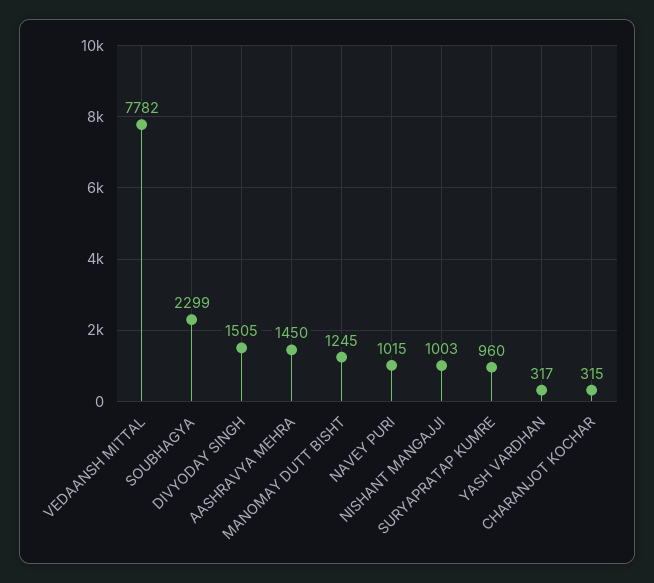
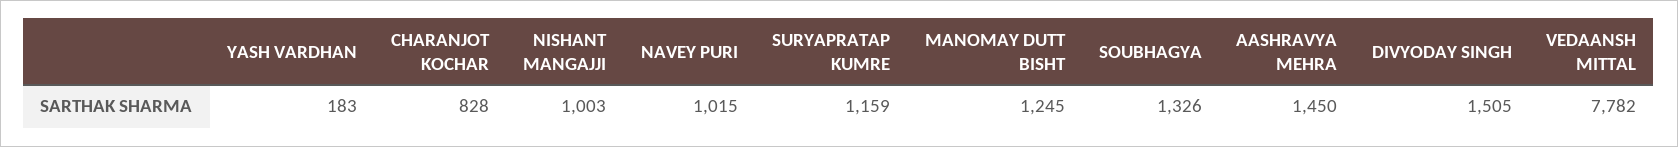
  {
    "VEDAANSH MITTAL": 7782,
-   "SOUBHAGYA": 2299,
+   "SOUBHAGYA": 1326,
    "DIVYODAY SINGH": 1505,
    "AASHRAVYA MEHRA": 1450,
    "MANOMAY DUTT BISHT": 1245,
    "NAVEY PURI": 1015,
    "NISHANT MANGAJJI": 1003,
-   "SURYAPRATAP KUMRE": 960,
+   "SURYAPRATAP KUMRE": 1159,
-   "YASH VARDHAN": 317,
+   "YASH VARDHAN": 183,
-   "CHARANJOT KOCHAR": 315
+   "CHARANJOT KOCHAR": 828
  }

